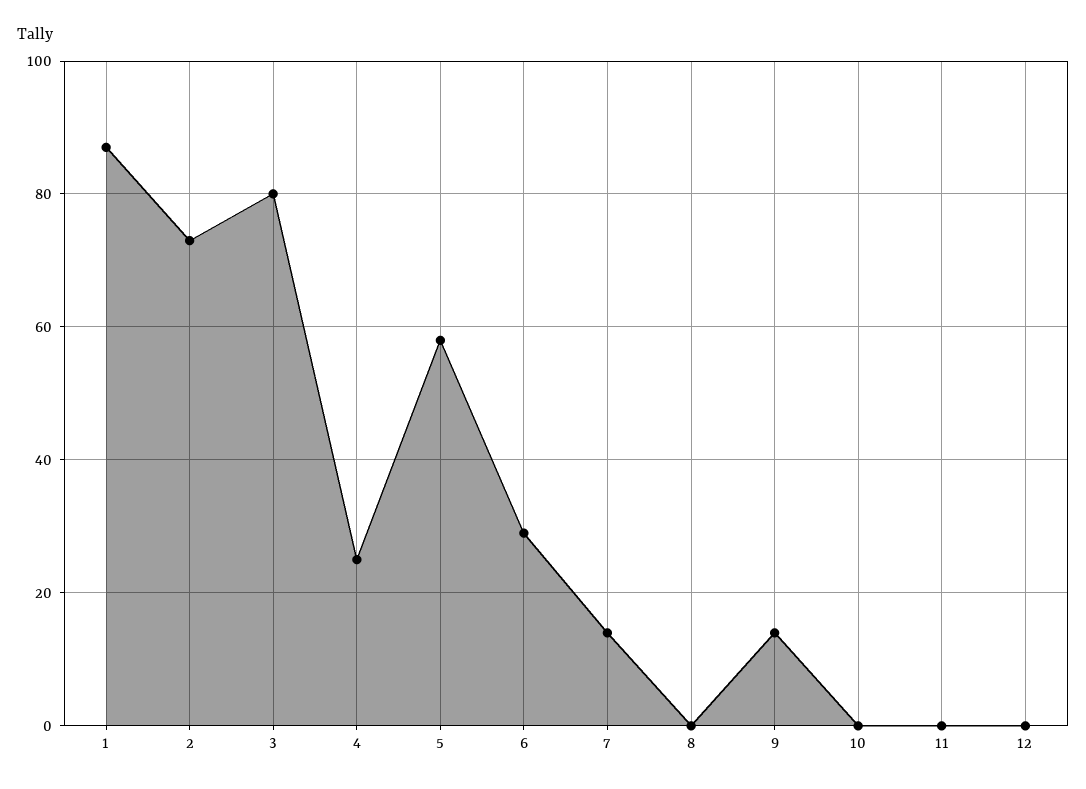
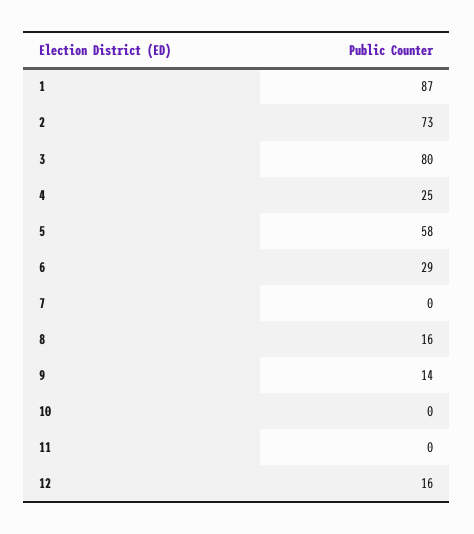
  {
    "1": 87,
    "2": 73,
    "3": 80,
    "4": 25,
    "5": 58,
    "6": 29,
-   "7": 15,
+   "7": 0,
-   "8": 0,
+   "8": 16,
    "9": 14,
    "10": 0,
    "11": 0,
-   "12": 0
+   "12": 16
  }

